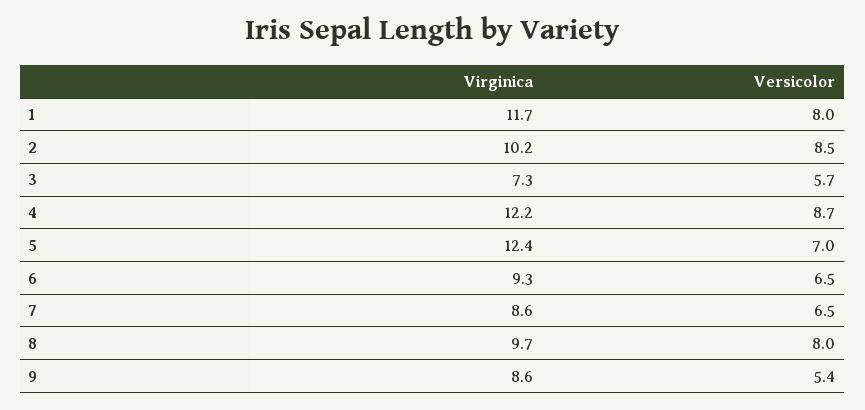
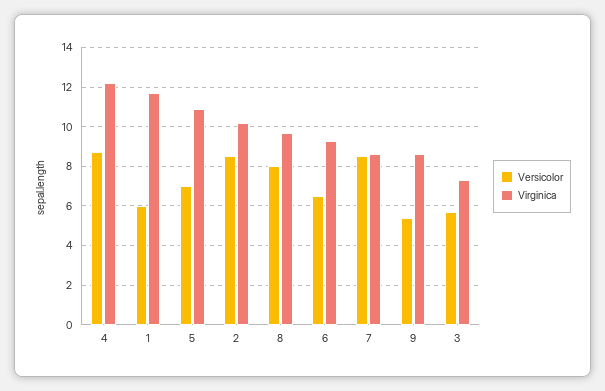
  {
    "Virginica": {
      "1": 11.7,
      "2": 10.2,
      "3": 7.3,
      "4": 12.2,
-     "5": 12.4,
+     "5": 11,
      "6": 9.3,
      "7": 8.6,
      "8": 9.7,
      "9": 8.6
    },
    "Versicolor": {
-     "1": 8,
+     "1": 6,
      "2": 8.5,
      "3": 5.7,
      "4": 8.7,
      "5": 7,
      "6": 6.5,
-     "7": 6.5,
+     "7": 8.5,
      "8": 8,
      "9": 5.4
    }
  }

